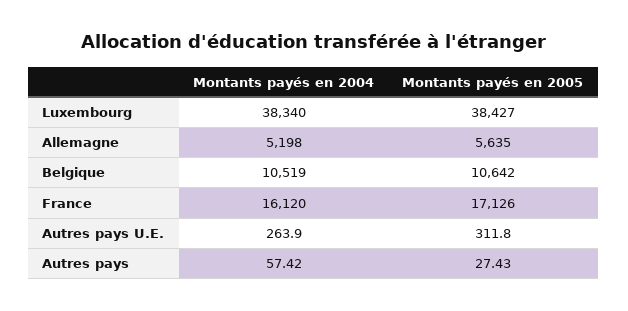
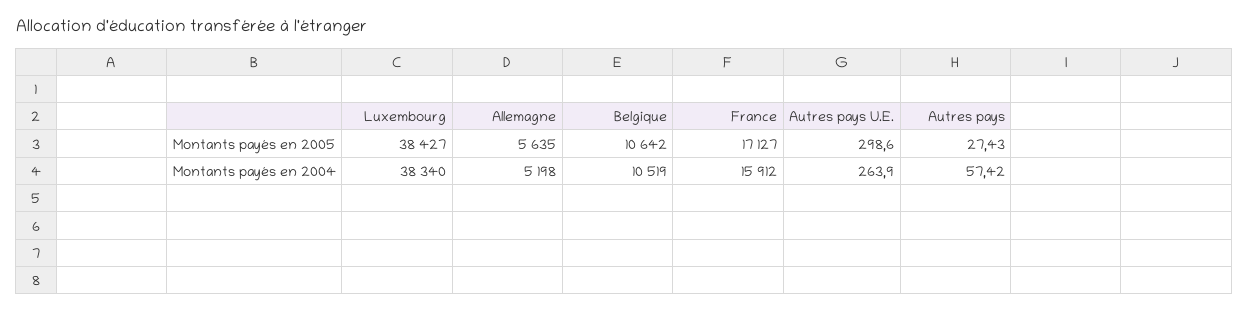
  {
    "Montants payés en 2004": {
      "Luxembourg": 38340,
      "Allemagne": 5198,
      "Belgique": 10519,
-     "France": 16120,
+     "France": 15912,
      "Autres pays U.E.": 263.9,
      "Autres pays": 57.42
    },
    "Montants payés en 2005": {
      "Luxembourg": 38427,
      "Allemagne": 5635,
      "Belgique": 10642,
-     "France": 17126,
+     "France": 17127,
-     "Autres pays U.E.": 311.8,
+     "Autres pays U.E.": 298.6,
      "Autres pays": 27.43
    }
  }

